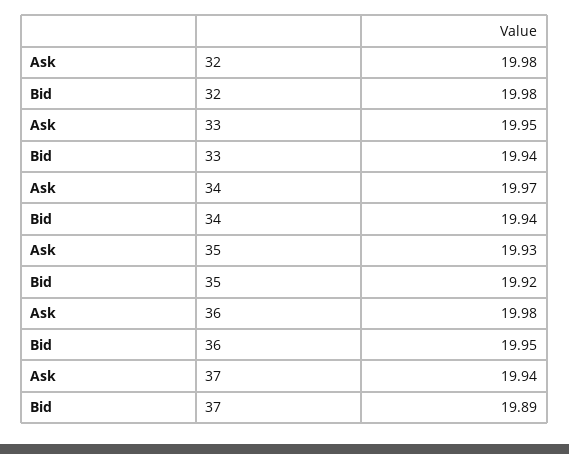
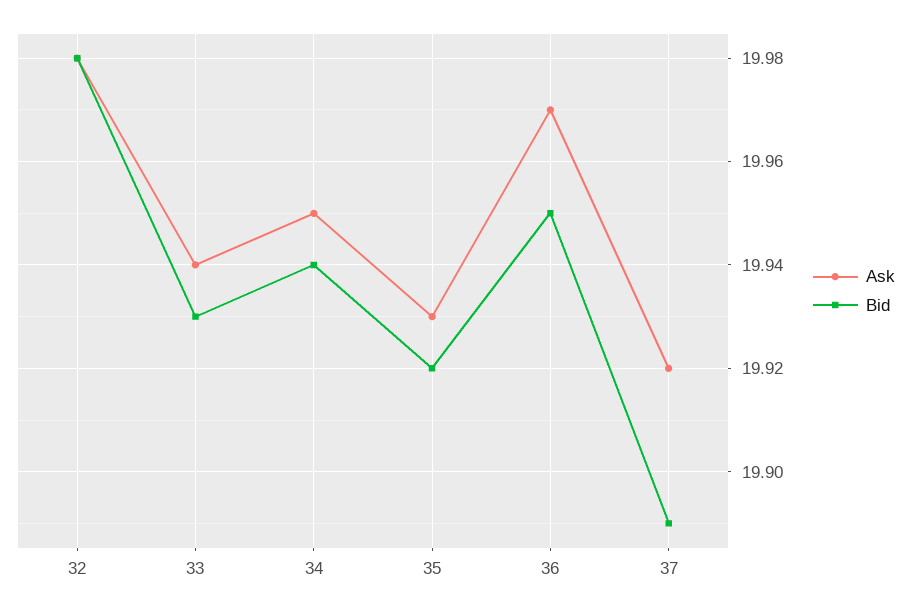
  {
    "Ask": {
      "32": 19.98,
-     "33": 19.95,
+     "33": 19.94,
-     "34": 19.97,
+     "34": 19.95,
      "35": 19.93,
-     "36": 19.98,
+     "36": 19.97,
-     "37": 19.94
+     "37": 19.92
    },
    "Bid": {
      "32": 19.98,
-     "33": 19.94,
+     "33": 19.93,
      "34": 19.94,
      "35": 19.92,
      "36": 19.95,
      "37": 19.89
    }
  }

